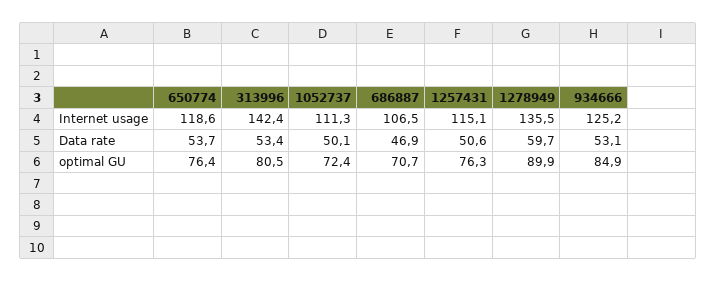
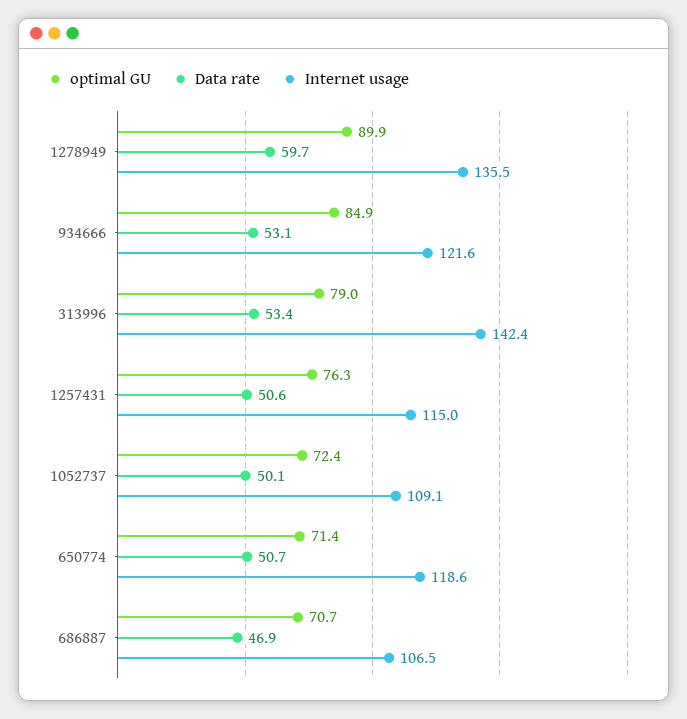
  {
    "Internet usage": {
      "650774": 118.6,
      "313996": 142.4,
-     "1052737": 111.3,
+     "1052737": 109.1,
      "686887": 106.5,
-     "1257431": 115.1,
+     "1257431": 115,
      "1278949": 135.5,
-     "934666": 125.2
+     "934666": 121.6
    },
    "Data rate": {
-     "650774": 53.7,
+     "650774": 50.7,
      "313996": 53.4,
      "1052737": 50.1,
      "686887": 46.9,
      "1257431": 50.6,
      "1278949": 59.7,
      "934666": 53.1
    },
    "optimal GU": {
-     "650774": 76.4,
+     "650774": 71.4,
-     "313996": 80.5,
+     "313996": 79,
      "1052737": 72.4,
      "686887": 70.7,
      "1257431": 76.3,
      "1278949": 89.9,
      "934666": 84.9
    }
  }

